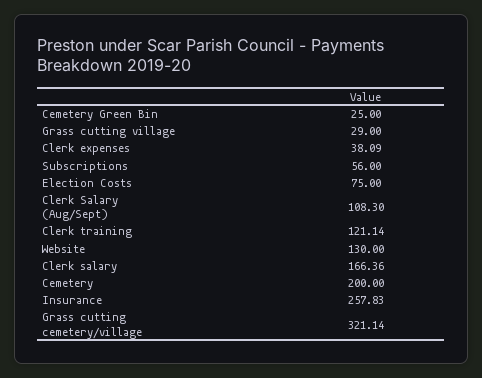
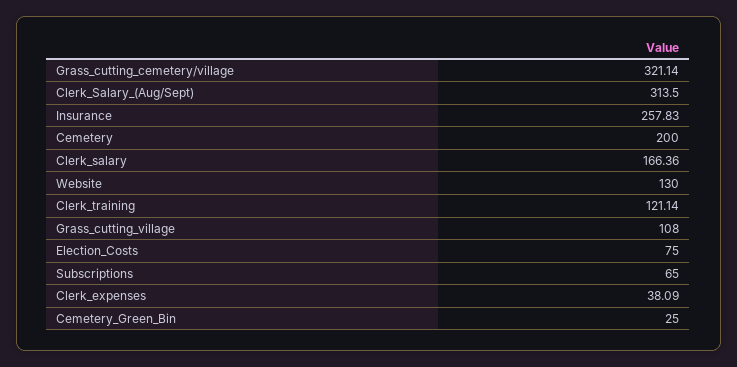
  {
    "Cemetery Green Bin": 25,
-   "Grass cutting village": 29,
+   "Grass cutting village": 108,
    "Clerk expenses": 38.09,
-   "Subscriptions": 56,
+   "Subscriptions": 65,
    "Election Costs": 75,
-   "Clerk Salary (Aug/Sept)": 108.3,
+   "Clerk Salary (Aug/Sept)": 313.5,
    "Clerk training": 121.14,
    "Website": 130,
    "Clerk salary": 166.36,
    "Cemetery": 200,
    "Insurance": 257.83,
    "Grass cutting cemetery/village": 321.14
  }

